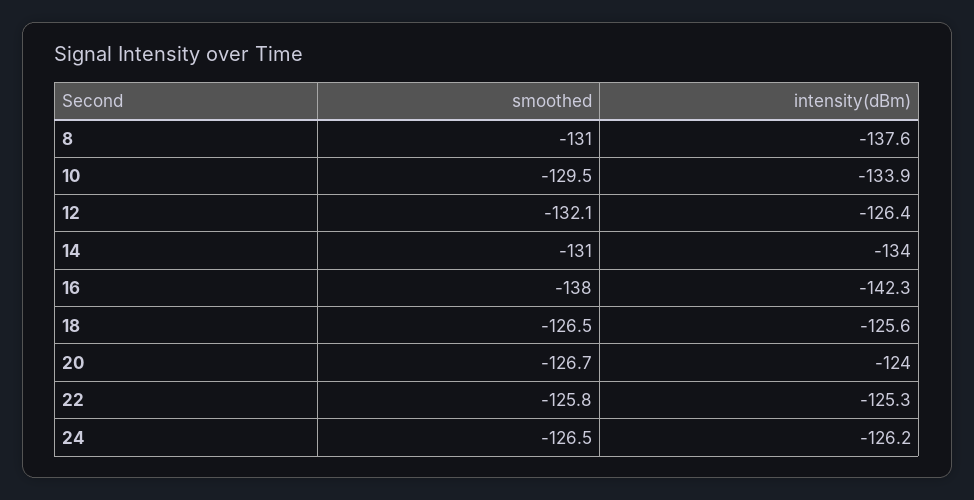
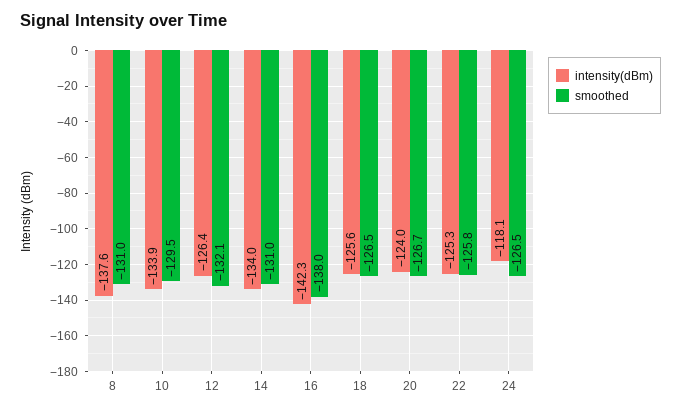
  {
    "smoothed": {
      "8": -131,
      "10": -129.5,
      "12": -132.1,
      "14": -131,
      "16": -138,
      "18": -126.5,
      "20": -126.7,
      "22": -125.8,
      "24": -126.5
    },
    "intensity(dBm)": {
      "8": -137.6,
      "10": -133.9,
      "12": -126.4,
      "14": -134,
      "16": -142.3,
      "18": -125.6,
      "20": -124,
      "22": -125.3,
-     "24": -126.2
+     "24": -118.1
    }
  }

